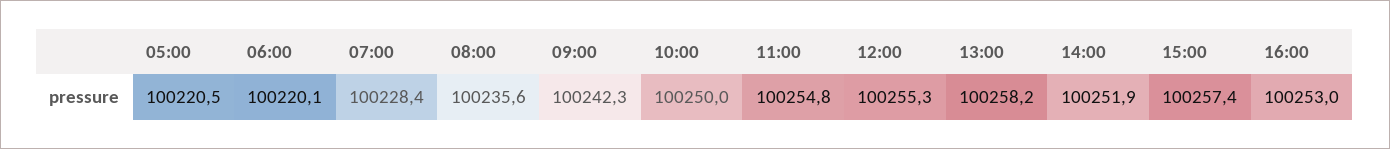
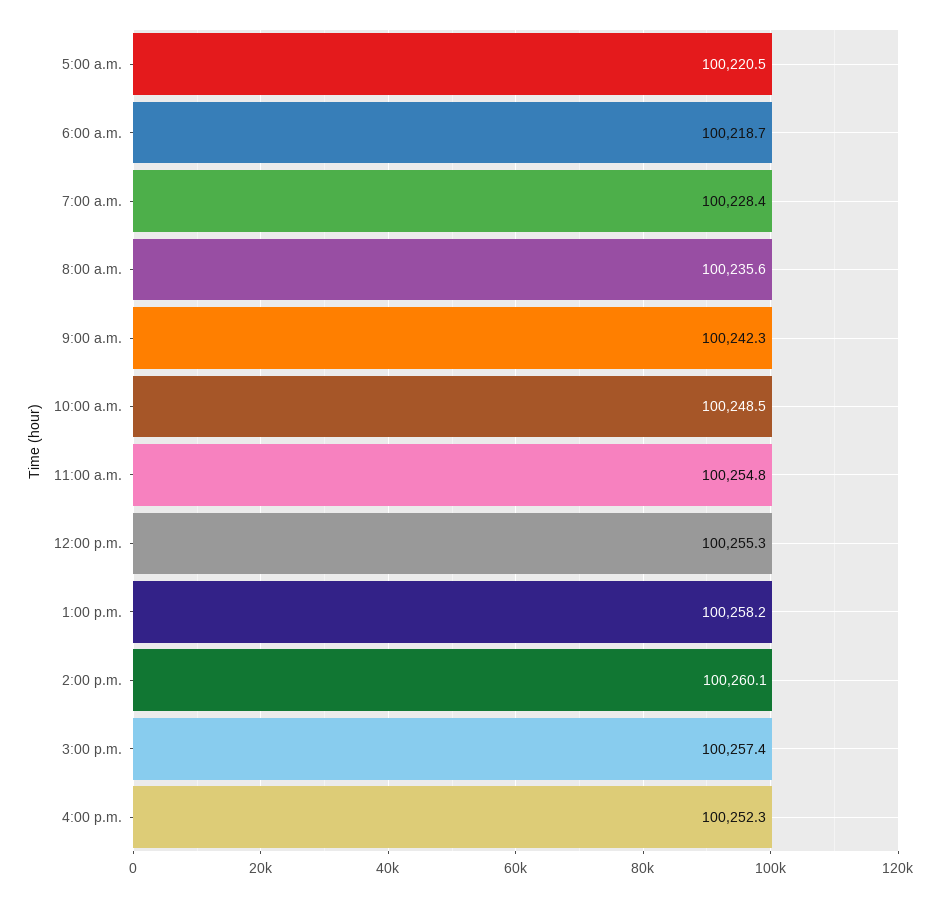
  {
    "05:00": 100220.5,
-   "06:00": 100220.1,
+   "06:00": 100218.7,
    "07:00": 100228.4,
    "08:00": 100235.6,
    "09:00": 100242.3,
-   "10:00": 100250,
+   "10:00": 100248.5,
    "11:00": 100254.8,
    "12:00": 100255.3,
    "13:00": 100258.2,
-   "14:00": 100251.9,
+   "14:00": 100260.1,
    "15:00": 100257.4,
-   "16:00": 100253
+   "16:00": 100252.3
  }

